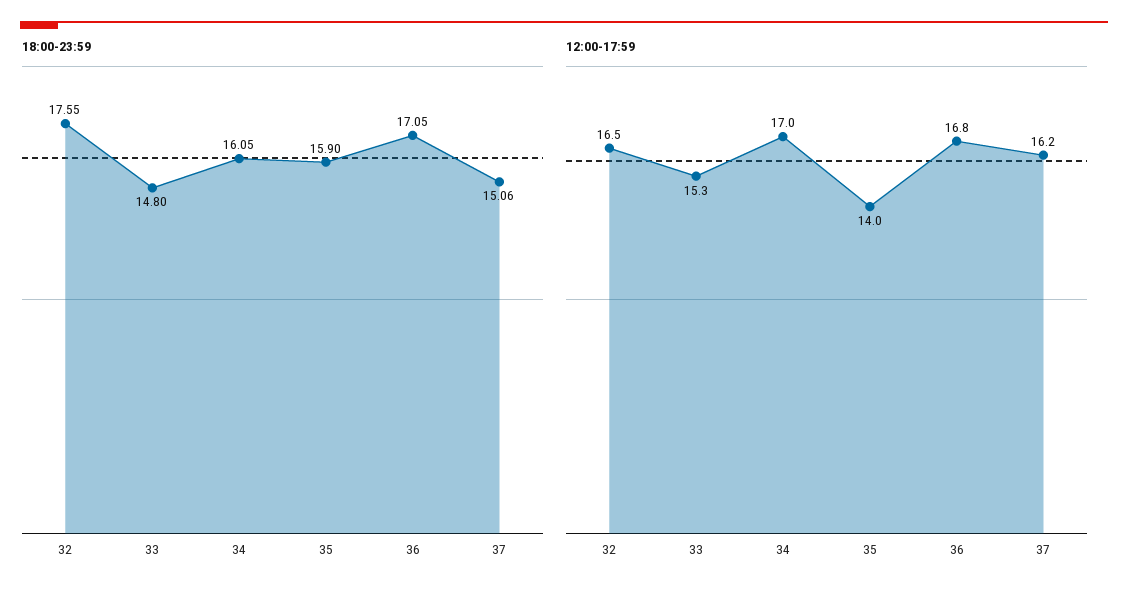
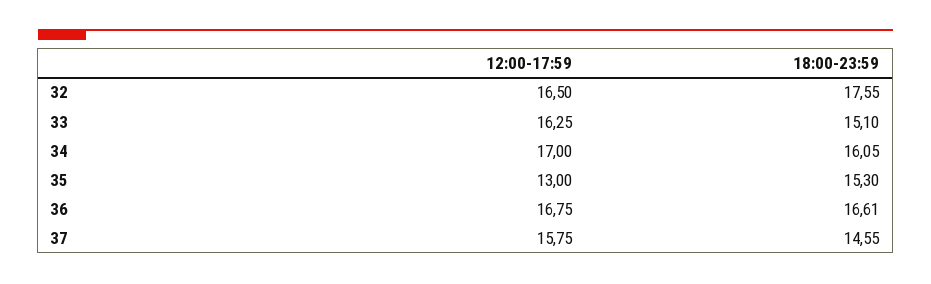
  {
    "18:00-23:59": {
      "32": 17.55,
-     "33": 14.8,
+     "33": 15.1,
      "34": 16.05,
-     "35": 15.9,
+     "35": 15.3,
-     "36": 17.05,
+     "36": 16.61,
-     "37": 15.06
+     "37": 14.55
    },
    "12:00-17:59": {
      "32": 16.5,
-     "33": 15.3,
+     "33": 16.25,
      "34": 17,
-     "35": 14,
+     "35": 13,
      "36": 16.75,
-     "37": 16.2
+     "37": 15.75
    }
  }

